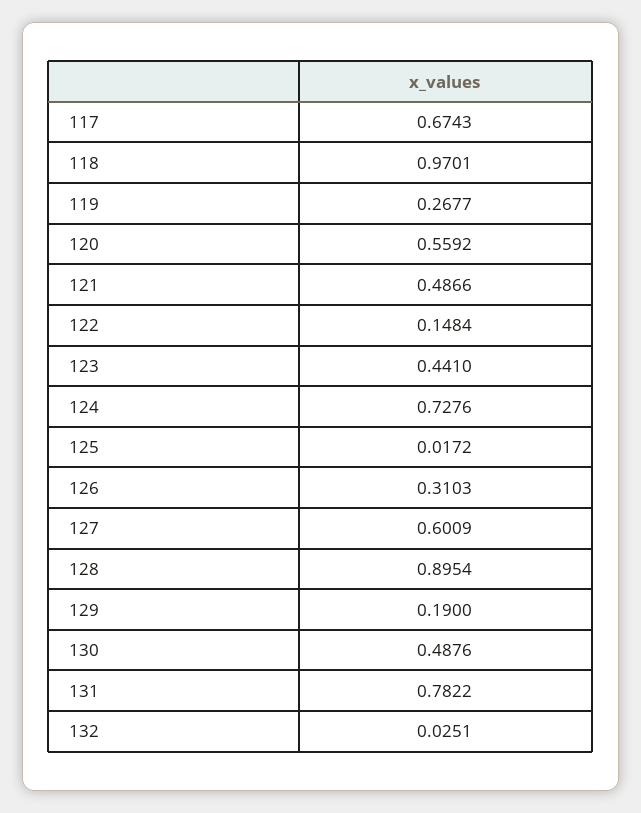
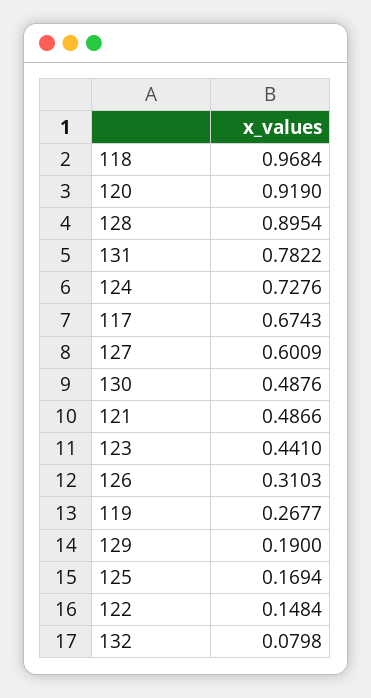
  {
    "117": 0.6743,
-   "118": 0.9701,
+   "118": 0.9684,
    "119": 0.2677,
-   "120": 0.5592,
+   "120": 0.919,
    "121": 0.4866,
    "122": 0.1484,
    "123": 0.441,
    "124": 0.7276,
-   "125": 0.0172,
+   "125": 0.1694,
    "126": 0.3103,
    "127": 0.6009,
    "128": 0.8954,
    "129": 0.19,
    "130": 0.4876,
    "131": 0.7822,
-   "132": 0.0251
+   "132": 0.0798
  }

